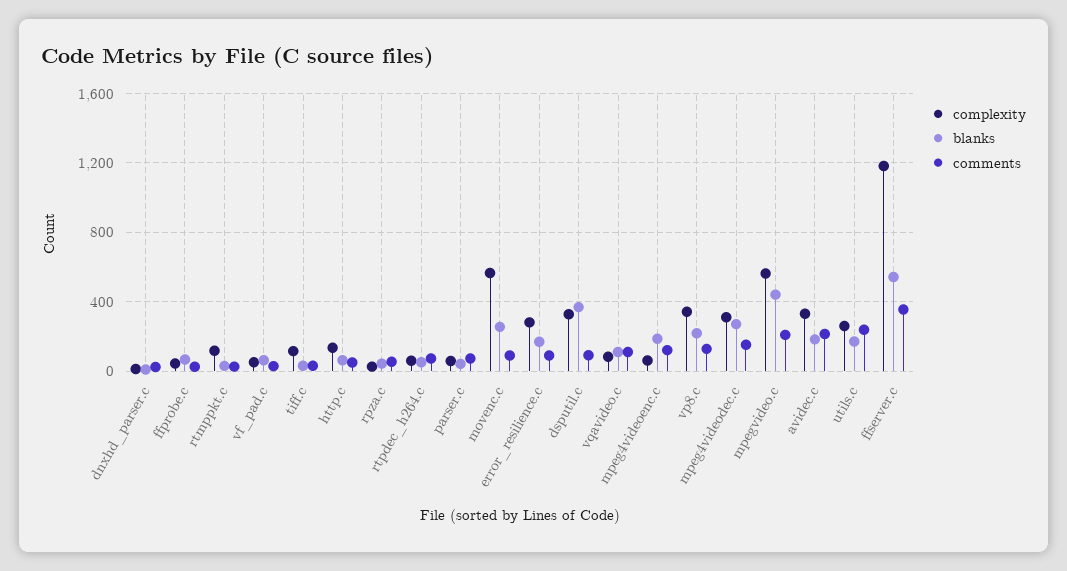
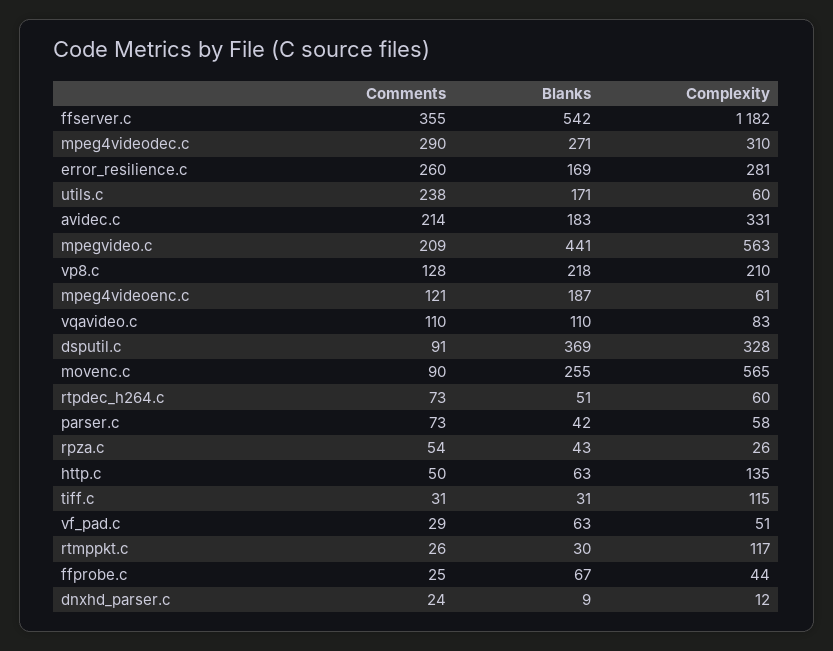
  {
    "complexity": {
      "dnxhd_parser.c": 12,
      "ffprobe.c": 44,
      "rtmppkt.c": 117,
      "vf_pad.c": 51,
      "tiff.c": 115,
      "http.c": 135,
      "rpza.c": 26,
      "rtpdec_h264.c": 60,
      "parser.c": 58,
      "movenc.c": 565,
      "error_resilience.c": 281,
      "dsputil.c": 328,
      "vqavideo.c": 83,
      "mpeg4videoenc.c": 61,
-     "vp8.c": 350,
+     "vp8.c": 210,
      "mpeg4videodec.c": 310,
      "mpegvideo.c": 563,
      "avidec.c": 331,
-     "utils.c": 250,
+     "utils.c": 60,
      "ffserver.c": 1182
    },
    "blanks": {
      "dnxhd_parser.c": 9,
      "ffprobe.c": 67,
      "rtmppkt.c": 30,
      "vf_pad.c": 63,
      "tiff.c": 31,
      "http.c": 63,
      "rpza.c": 43,
      "rtpdec_h264.c": 51,
      "parser.c": 42,
      "movenc.c": 255,
      "error_resilience.c": 169,
      "dsputil.c": 369,
      "vqavideo.c": 110,
      "mpeg4videoenc.c": 187,
      "vp8.c": 218,
      "mpeg4videodec.c": 271,
      "mpegvideo.c": 441,
      "avidec.c": 183,
      "utils.c": 171,
      "ffserver.c": 542
    },
    "comments": {
      "dnxhd_parser.c": 24,
      "ffprobe.c": 25,
      "rtmppkt.c": 26,
      "vf_pad.c": 29,
      "tiff.c": 31,
      "http.c": 50,
      "rpza.c": 54,
      "rtpdec_h264.c": 73,
      "parser.c": 73,
      "movenc.c": 90,
-     "error_resilience.c": 100,
+     "error_resilience.c": 260,
      "dsputil.c": 91,
      "vqavideo.c": 110,
      "mpeg4videoenc.c": 121,
      "vp8.c": 128,
-     "mpeg4videodec.c": 150,
+     "mpeg4videodec.c": 290,
      "mpegvideo.c": 209,
      "avidec.c": 214,
      "utils.c": 238,
      "ffserver.c": 355
    }
  }

